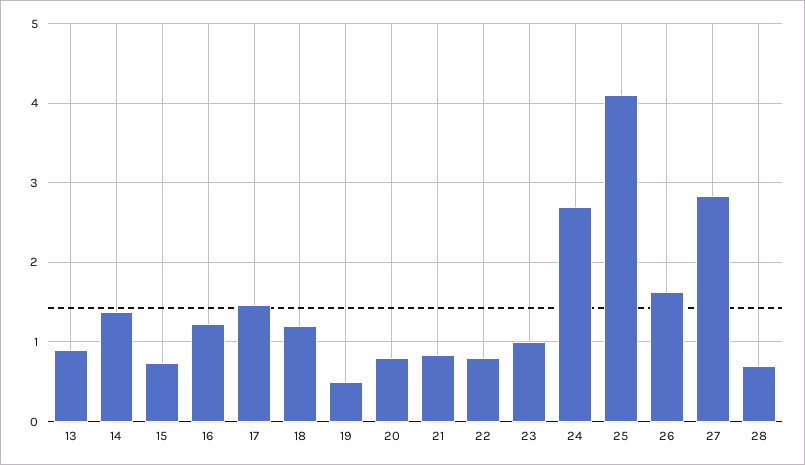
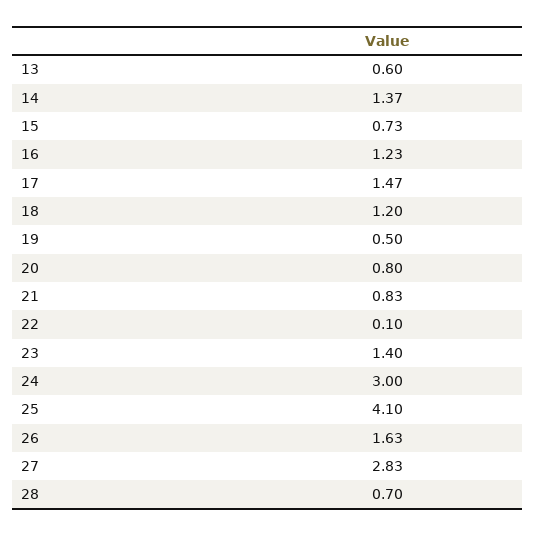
  {
-   "13": 0.9,
+   "13": 0.6,
    "14": 1.37,
    "15": 0.73,
    "16": 1.23,
    "17": 1.47,
    "18": 1.2,
    "19": 0.5,
    "20": 0.8,
    "21": 0.83,
-   "22": 0.8,
+   "22": 0.1,
-   "23": 1,
+   "23": 1.4,
-   "24": 2.7,
+   "24": 3,
    "25": 4.1,
    "26": 1.63,
    "27": 2.83,
    "28": 0.7
  }

